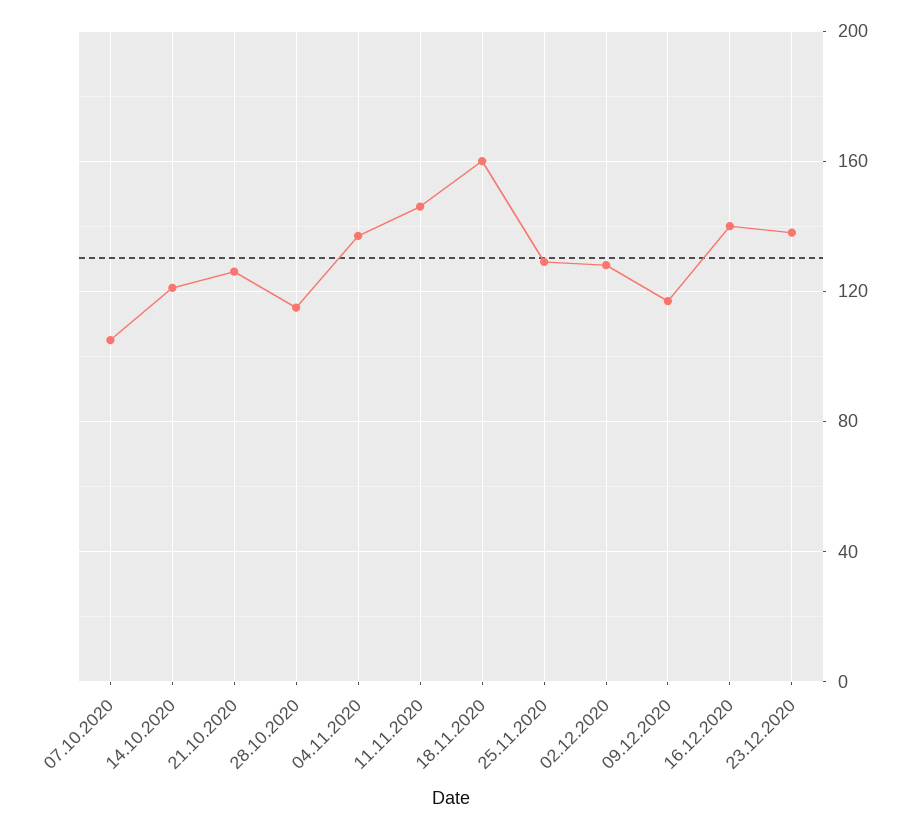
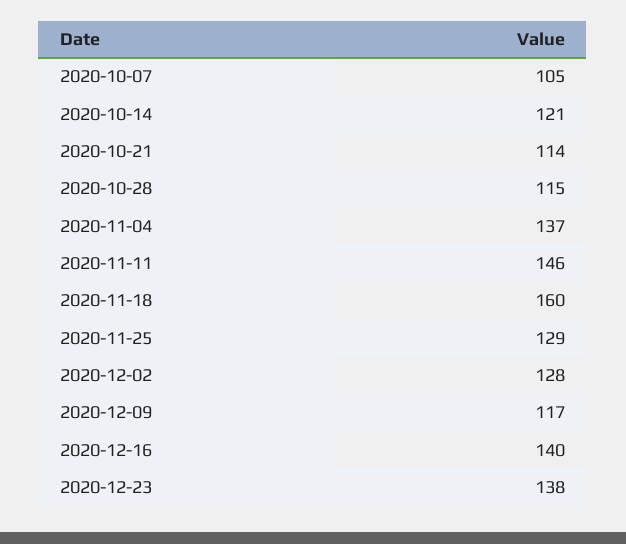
  {
    "07.10.2020": 105,
    "14.10.2020": 121,
-   "21.10.2020": 125,
+   "21.10.2020": 114,
    "28.10.2020": 115,
    "04.11.2020": 137,
    "11.11.2020": 146,
    "18.11.2020": 160,
    "25.11.2020": 129,
    "02.12.2020": 128,
    "09.12.2020": 117,
    "16.12.2020": 140,
    "23.12.2020": 138
  }

